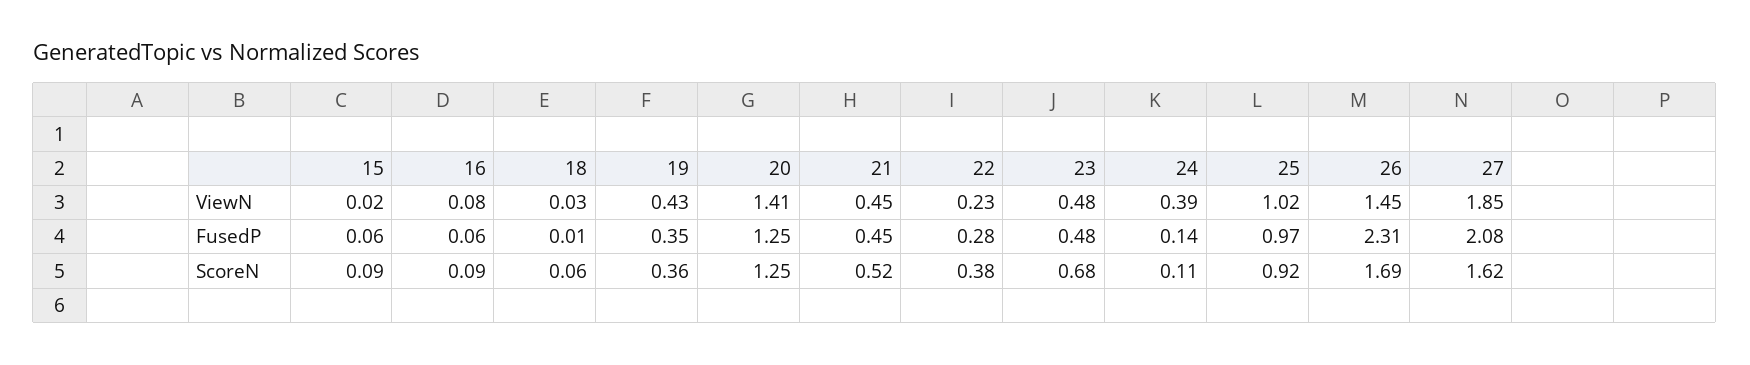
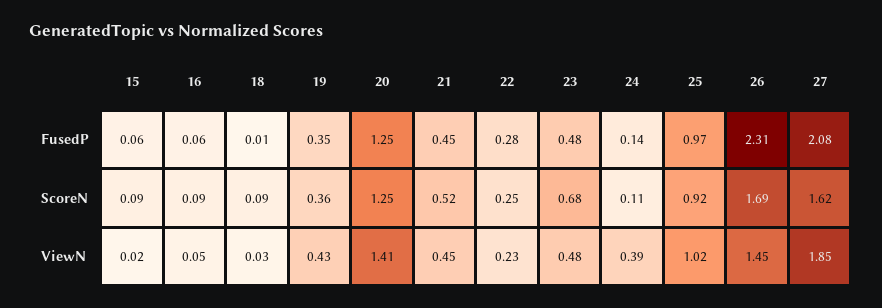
  {
    "15": {
      "ViewN": 0.02,
      "FusedP": 0.06,
      "ScoreN": 0.09
    },
    "16": {
-     "ViewN": 0.08,
+     "ViewN": 0.05,
      "FusedP": 0.06,
      "ScoreN": 0.09
    },
    "18": {
      "ViewN": 0.03,
      "FusedP": 0.01,
-     "ScoreN": 0.06
+     "ScoreN": 0.09
    },
    "19": {
      "ViewN": 0.43,
      "FusedP": 0.35,
      "ScoreN": 0.36
    },
    "20": {
      "ViewN": 1.41,
      "FusedP": 1.25,
      "ScoreN": 1.25
    },
    "21": {
      "ViewN": 0.45,
      "FusedP": 0.45,
      "ScoreN": 0.52
    },
    "22": {
      "ViewN": 0.23,
      "FusedP": 0.28,
-     "ScoreN": 0.38
+     "ScoreN": 0.25
    },
    "23": {
      "ViewN": 0.48,
      "FusedP": 0.48,
      "ScoreN": 0.68
    },
    "24": {
      "ViewN": 0.39,
      "FusedP": 0.14,
      "ScoreN": 0.11
    },
    "25": {
      "ViewN": 1.02,
      "FusedP": 0.97,
      "ScoreN": 0.92
    },
    "26": {
      "ViewN": 1.45,
      "FusedP": 2.31,
      "ScoreN": 1.69
    },
    "27": {
      "ViewN": 1.85,
      "FusedP": 2.08,
      "ScoreN": 1.62
    }
  }

